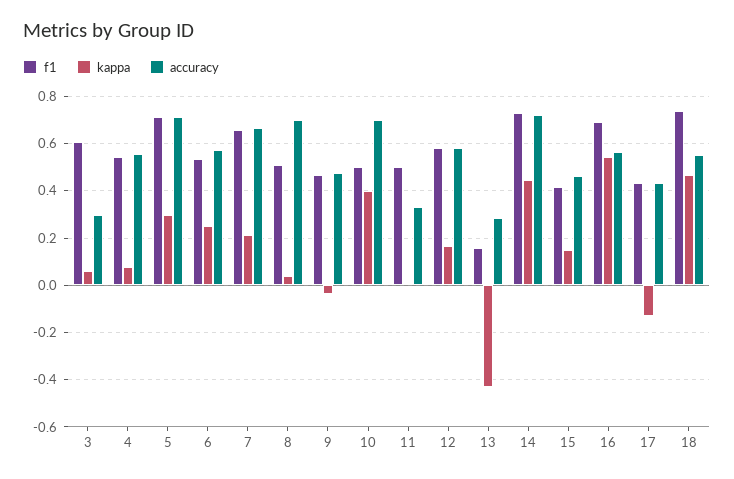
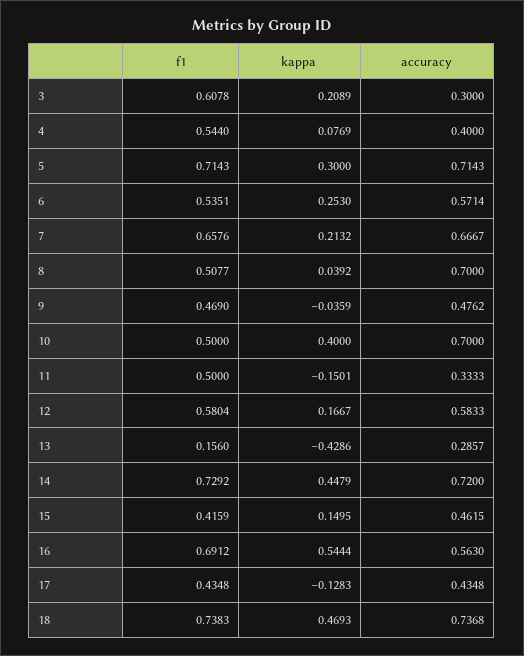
  {
    "f1": {
      "3": 0.6078,
      "4": 0.544,
      "5": 0.7143,
      "6": 0.5351,
      "7": 0.6576,
      "8": 0.5077,
      "9": 0.469,
      "10": 0.5,
      "11": 0.5,
      "12": 0.5804,
      "13": 0.156,
      "14": 0.7292,
      "15": 0.4159,
      "16": 0.6912,
      "17": 0.4348,
      "18": 0.7383
    },
    "kappa": {
-     "3": 0.05,
+     "3": 0.2089,
      "4": 0.0769,
      "5": 0.3,
      "6": 0.253,
      "7": 0.2132,
      "8": 0.0392,
      "9": -0.0359,
      "10": 0.4,
-     "11": 0,
+     "11": -0.1501,
      "12": 0.1667,
      "13": -0.4286,
      "14": 0.4479,
      "15": 0.1495,
      "16": 0.5444,
      "17": -0.1283,
      "18": 0.4693
    },
    "accuracy": {
      "3": 0.3,
-     "4": 0.55,
+     "4": 0.4,
      "5": 0.7143,
      "6": 0.5714,
      "7": 0.6667,
      "8": 0.7,
      "9": 0.4762,
      "10": 0.7,
      "11": 0.3333,
      "12": 0.5833,
      "13": 0.2857,
      "14": 0.72,
      "15": 0.4615,
      "16": 0.563,
      "17": 0.4348,
-     "18": 0.55
+     "18": 0.7368
    }
  }

